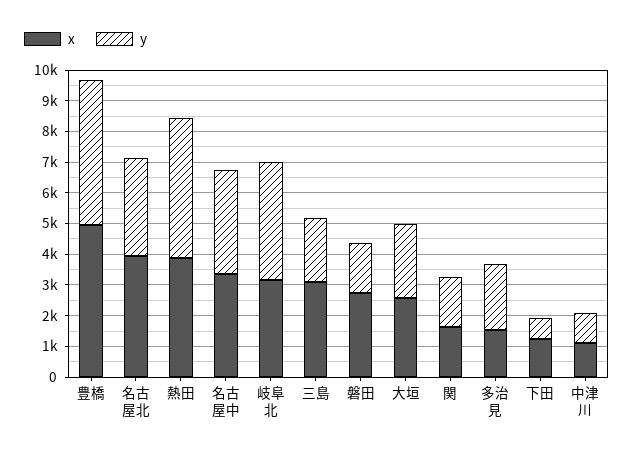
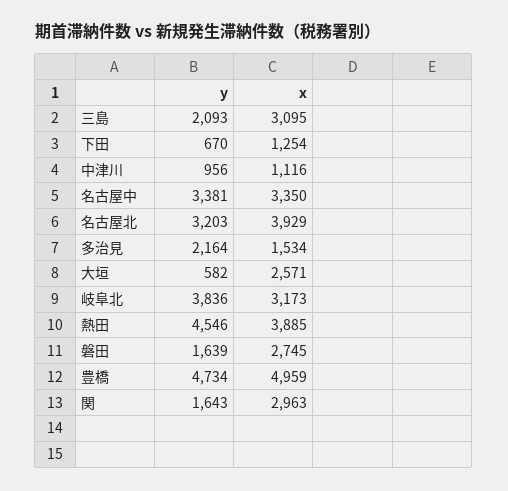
  {
    "x": {
      "豊橋": 4959,
      "名古屋北": 3929,
      "熱田": 3885,
      "名古屋中": 3350,
      "岐阜北": 3173,
      "三島": 3095,
      "磐田": 2745,
      "大垣": 2571,
-     "関": 1500,
+     "関": 2963,
      "多治見": 1534,
      "下田": 1254,
      "中津川": 1116
    },
    "y": {
      "豊橋": 4734,
      "名古屋北": 3203,
      "熱田": 4546,
      "名古屋中": 3381,
      "岐阜北": 3836,
      "三島": 2093,
      "磐田": 1639,
-     "大垣": 2500,
+     "大垣": 582,
      "関": 1643,
      "多治見": 2164,
      "下田": 670,
      "中津川": 956
    }
  }

